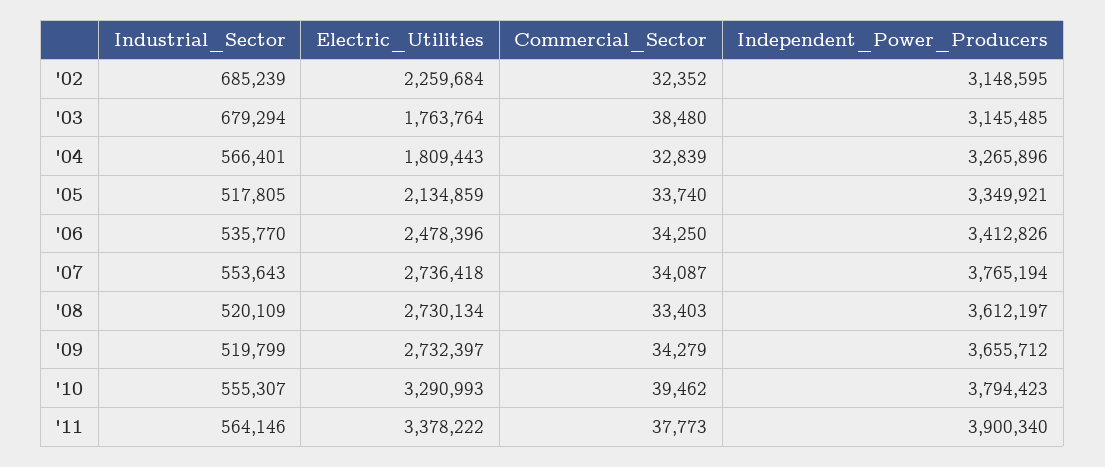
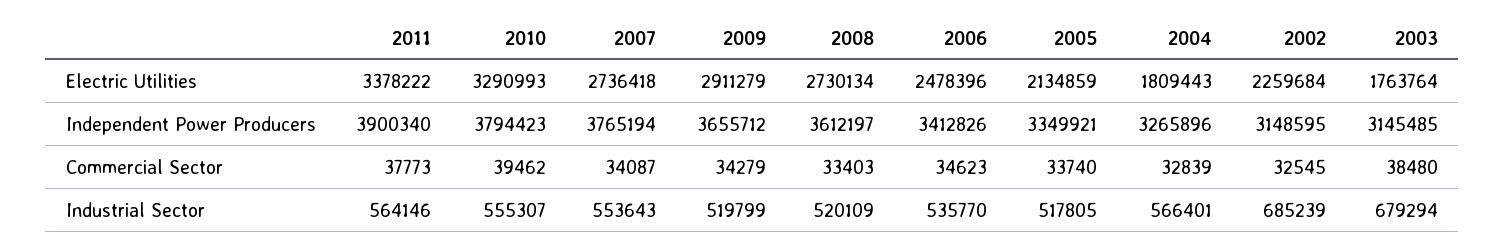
  {
    "Industrial_Sector": {
      "'02": 685239,
      "'03": 679294,
      "'04": 566401,
      "'05": 517805,
      "'06": 535770,
      "'07": 553643,
      "'08": 520109,
      "'09": 519799,
      "'10": 555307,
      "'11": 564146
    },
    "Electric_Utilities": {
      "'02": 2259684,
      "'03": 1763764,
      "'04": 1809443,
      "'05": 2134859,
      "'06": 2478396,
      "'07": 2736418,
      "'08": 2730134,
-     "'09": 2732397,
+     "'09": 2911279,
      "'10": 3290993,
      "'11": 3378222
    },
    "Commercial_Sector": {
-     "'02": 32352,
+     "'02": 32545,
      "'03": 38480,
      "'04": 32839,
      "'05": 33740,
-     "'06": 34250,
+     "'06": 34623,
      "'07": 34087,
      "'08": 33403,
      "'09": 34279,
      "'10": 39462,
      "'11": 37773
    },
    "Independent_Power_Producers": {
      "'02": 3148595,
      "'03": 3145485,
      "'04": 3265896,
      "'05": 3349921,
      "'06": 3412826,
      "'07": 3765194,
      "'08": 3612197,
      "'09": 3655712,
      "'10": 3794423,
      "'11": 3900340
    }
  }

